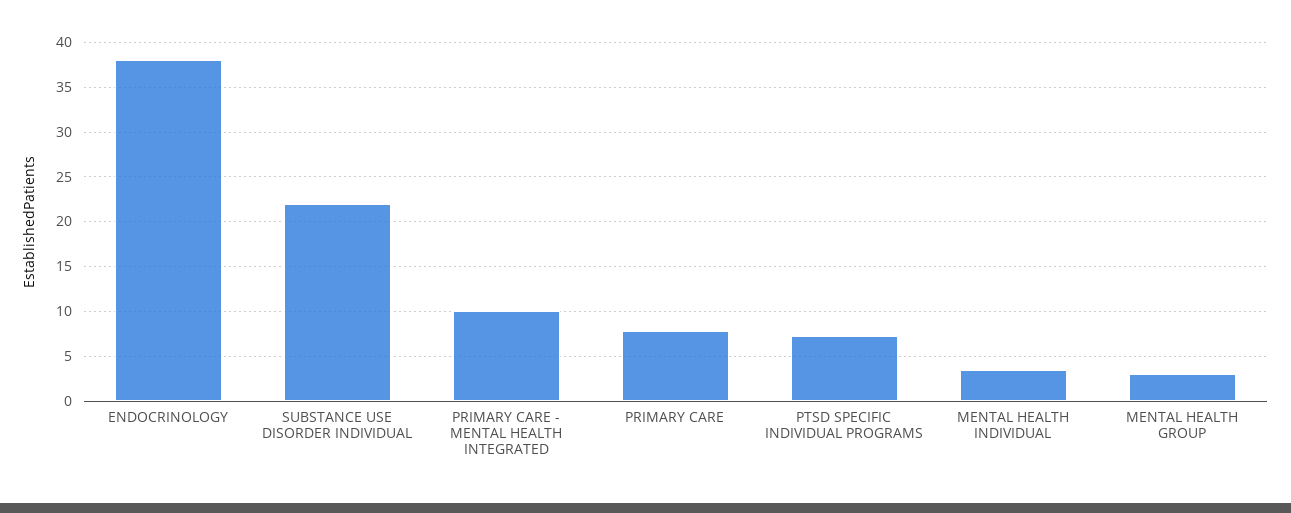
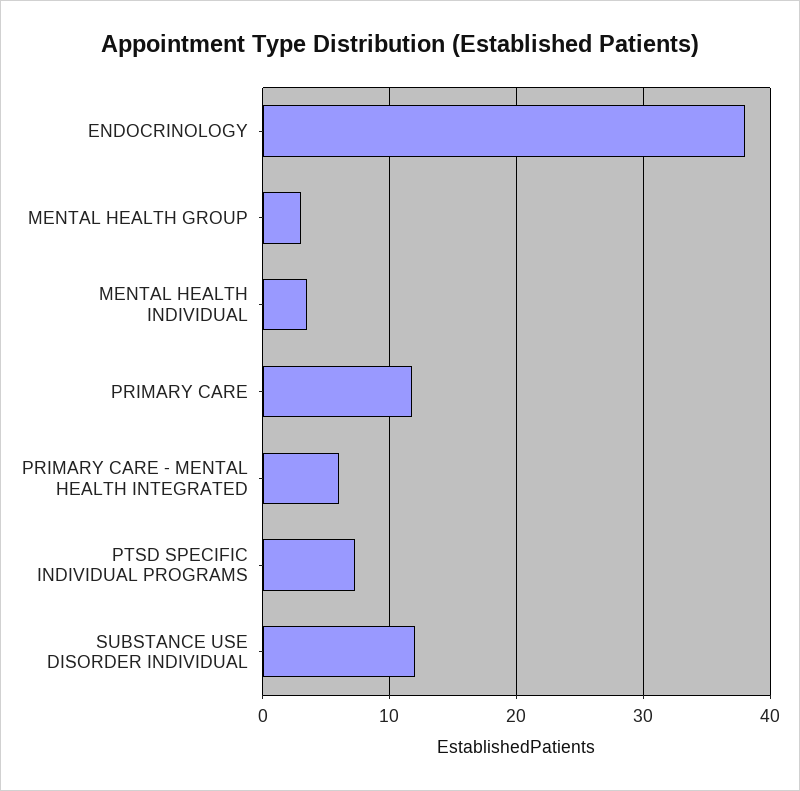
  {
    "ENDOCRINOLOGY": 38,
-   "SUBSTANCE USE DISORDER INDIVIDUAL": 22,
+   "SUBSTANCE USE DISORDER INDIVIDUAL": 12,
-   "PRIMARY CARE - MENTAL HEALTH INTEGRATED": 10,
+   "PRIMARY CARE - MENTAL HEALTH INTEGRATED": 6,
-   "PRIMARY CARE": 8,
+   "PRIMARY CARE": 12,
    "PTSD SPECIFIC INDIVIDUAL PROGRAMS": 7,
    "MENTAL HEALTH INDIVIDUAL": 4,
    "MENTAL HEALTH GROUP": 3
  }

